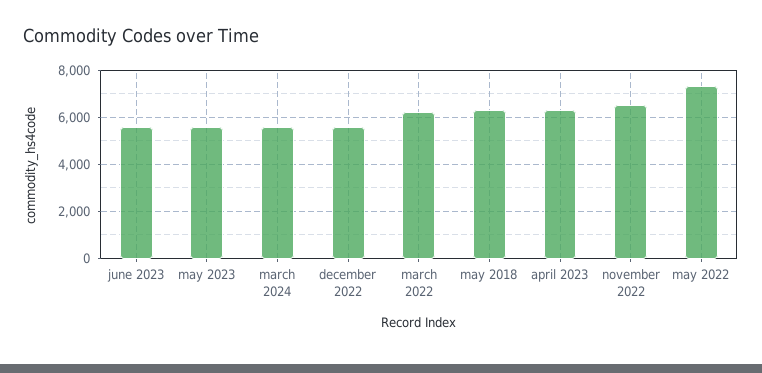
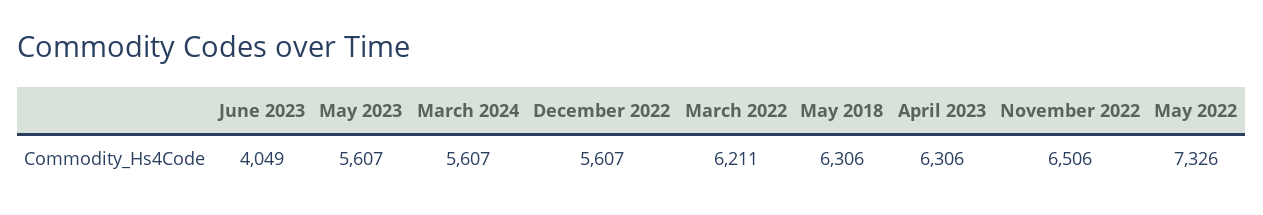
  {
-   "june 2023": 5500,
+   "june 2023": 4049,
    "may 2023": 5607,
    "march 2024": 5607,
    "december 2022": 5607,
    "march 2022": 6211,
    "may 2018": 6306,
    "april 2023": 6306,
    "november 2022": 6506,
    "may 2022": 7326
  }

